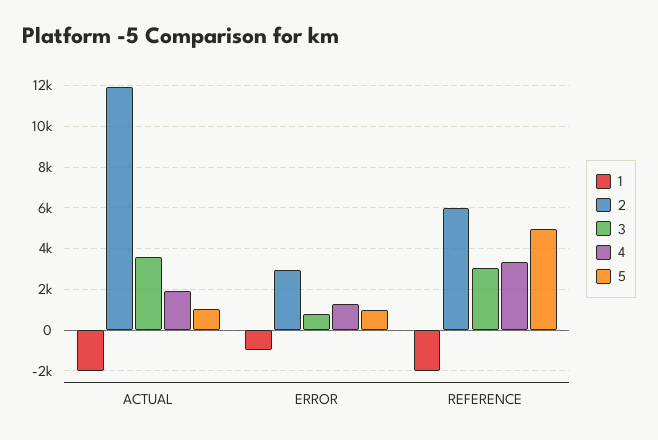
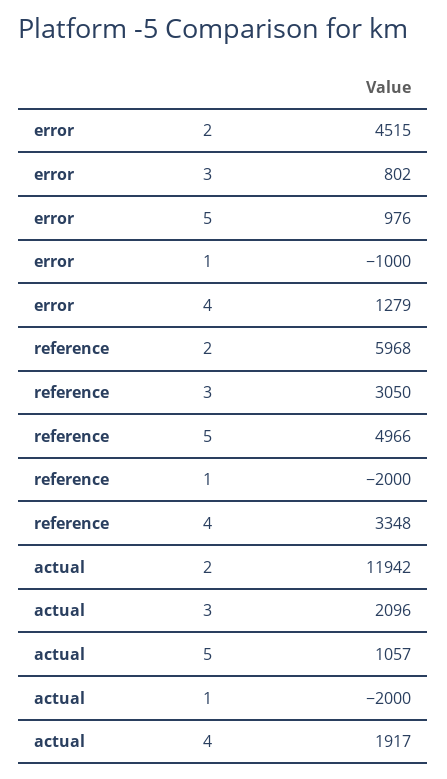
  {
    "1": {
      "ACTUAL": -2000,
      "ERROR": -1000,
      "REFERENCE": -2000
    },
    "2": {
      "ACTUAL": 11942,
-     "ERROR": 3000,
+     "ERROR": 4515,
      "REFERENCE": 5968
    },
    "3": {
-     "ACTUAL": 3500,
+     "ACTUAL": 2096,
      "ERROR": 802,
      "REFERENCE": 3050
    },
    "4": {
      "ACTUAL": 1917,
      "ERROR": 1279,
      "REFERENCE": 3348
    },
    "5": {
      "ACTUAL": 1057,
      "ERROR": 976,
      "REFERENCE": 4966
    }
  }

